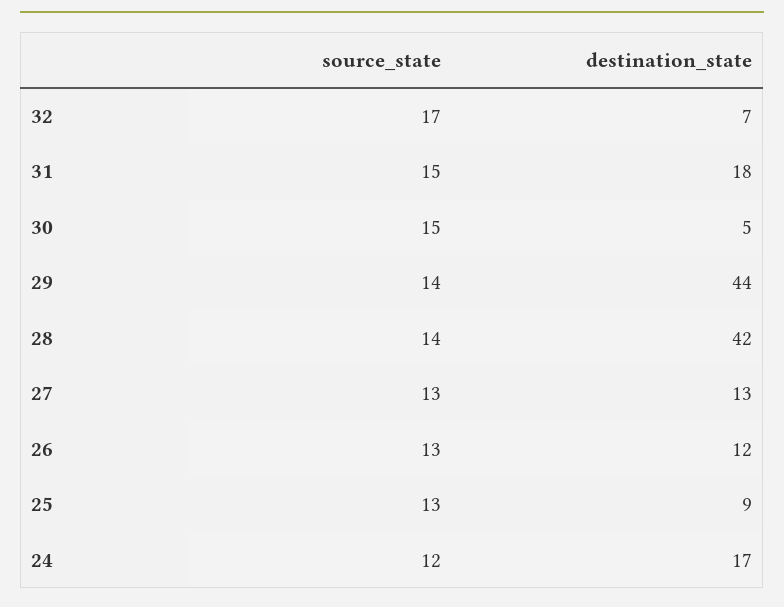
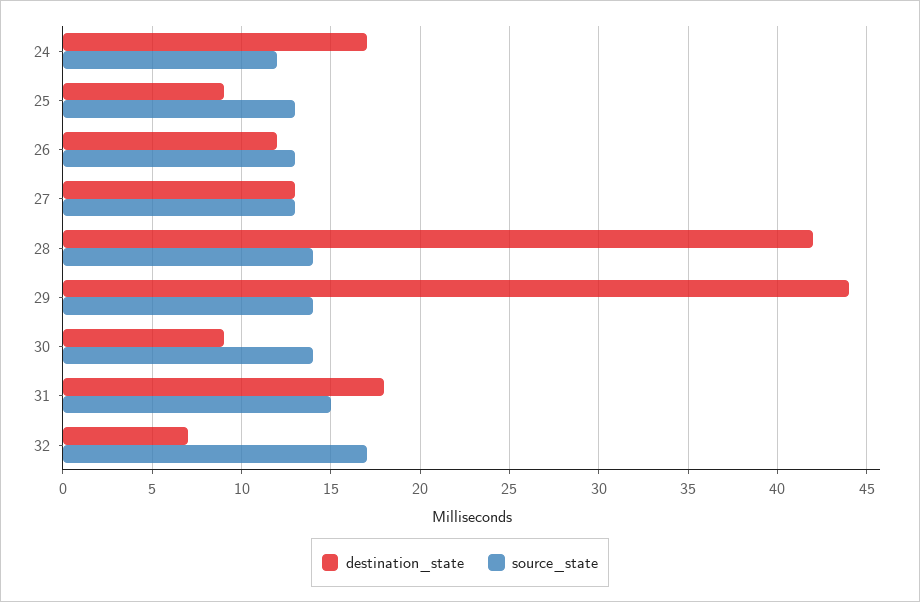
  {
    "source_state": {
      "32": 17,
      "31": 15,
-     "30": 15,
+     "30": 14,
      "29": 14,
      "28": 14,
      "27": 13,
      "26": 13,
      "25": 13,
      "24": 12
    },
    "destination_state": {
      "32": 7,
      "31": 18,
-     "30": 5,
+     "30": 9,
      "29": 44,
      "28": 42,
      "27": 13,
      "26": 12,
      "25": 9,
      "24": 17
    }
  }

